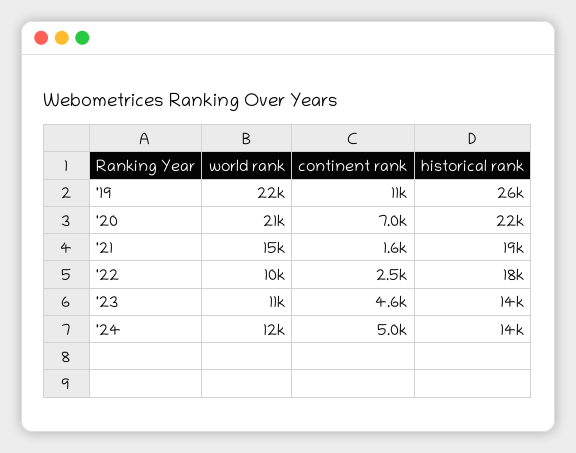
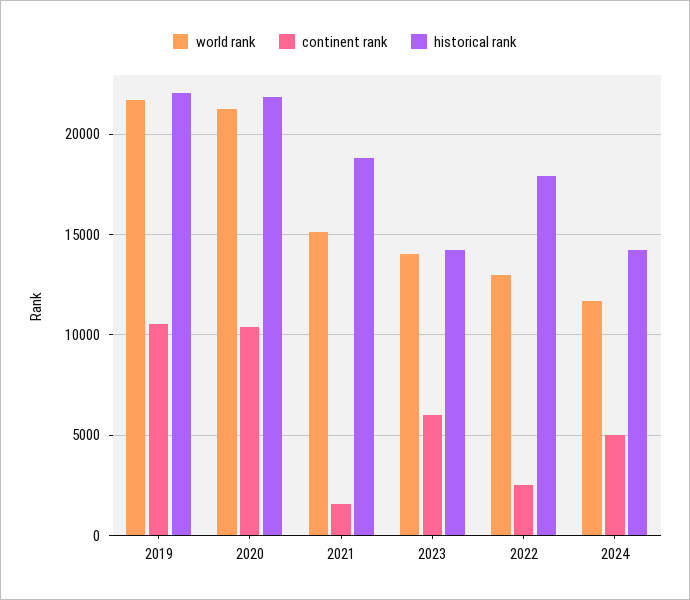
  {
    "world rank": {
      "'19": 22000,
      "'20": 21000,
      "'21": 15000,
-     "'22": 10000,
+     "'22": 13000,
-     "'23": 11000,
+     "'23": 14000,
      "'24": 12000
    },
    "continent rank": {
      "'19": 11000,
-     "'20": 7000,
+     "'20": 10500,
      "'21": 1600,
      "'22": 2500,
-     "'23": 4600,
+     "'23": 6000,
      "'24": 5000
    },
    "historical rank": {
-     "'19": 26000,
+     "'19": 22000,
      "'20": 22000,
      "'21": 19000,
      "'22": 18000,
      "'23": 14000,
      "'24": 14000
    }
  }

